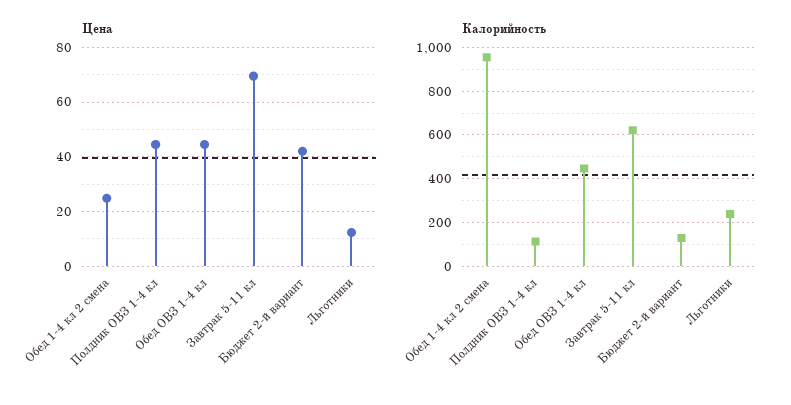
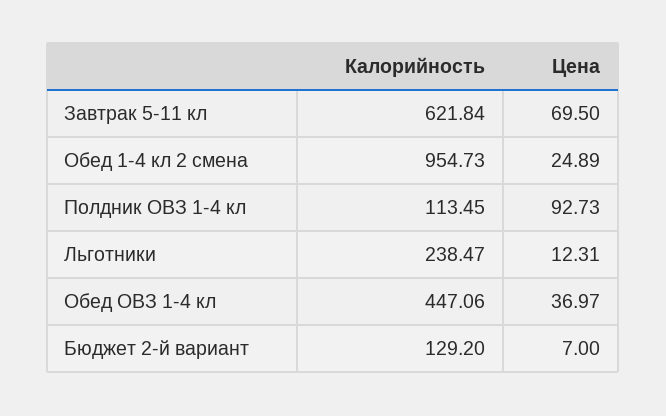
  {
    "Цена": {
      "Обед 1-4 кл 2 смена": 24.89,
-     "Полдник ОВЗ 1-4 кл": 45,
+     "Полдник ОВЗ 1-4 кл": 92.73,
-     "Обед ОВЗ 1-4 кл": 45,
+     "Обед ОВЗ 1-4 кл": 36.97,
      "Завтрак 5-11 кл": 69.5,
-     "Бюджет 2-й вариант": 42.5,
+     "Бюджет 2-й вариант": 7,
      "Льготники": 12.31
    },
    "Калорийность": {
      "Обед 1-4 кл 2 смена": 954.73,
      "Полдник ОВЗ 1-4 кл": 113.45,
      "Обед ОВЗ 1-4 кл": 447.06,
      "Завтрак 5-11 кл": 621.84,
      "Бюджет 2-й вариант": 129.2,
      "Льготники": 238.47
    }
  }

